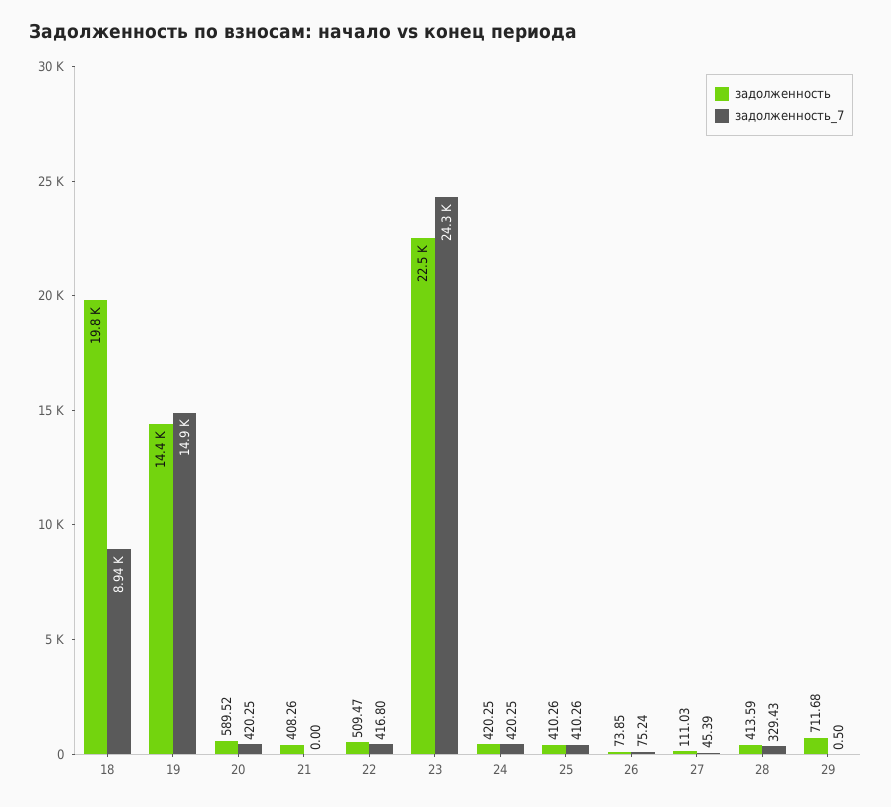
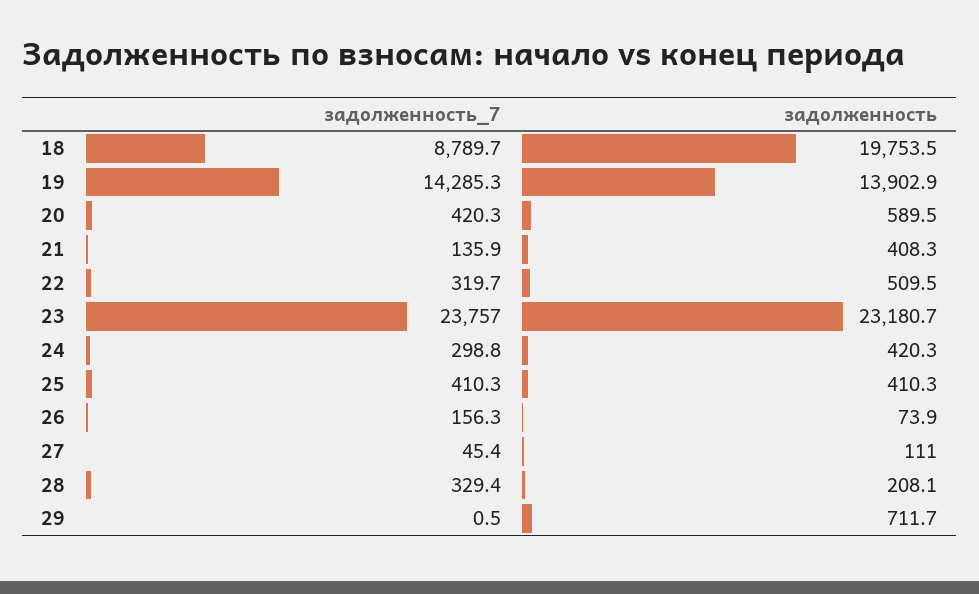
  {
    "задолженность": {
      "18": 19753.5,
-     "19": 14400,
+     "19": 13902.9,
      "20": 589.52,
      "21": 408.26,
      "22": 509.47,
-     "23": 22500,
+     "23": 23180.7,
      "24": 420.25,
      "25": 410.26,
      "26": 73.85,
      "27": 111.03,
-     "28": 413.59,
+     "28": 208.1,
      "29": 711.68
    },
    "задолженность_7": {
-     "18": 8940,
+     "18": 8789.7,
-     "19": 14900,
+     "19": 14285.3,
      "20": 420.25,
-     "21": 0,
+     "21": 135.9,
-     "22": 416.8,
+     "22": 319.7,
-     "23": 24300,
+     "23": 23757,
-     "24": 420.25,
+     "24": 298.8,
      "25": 410.26,
-     "26": 75.24,
+     "26": 156.3,
      "27": 45.39,
      "28": 329.43,
      "29": 0.5
    }
  }

